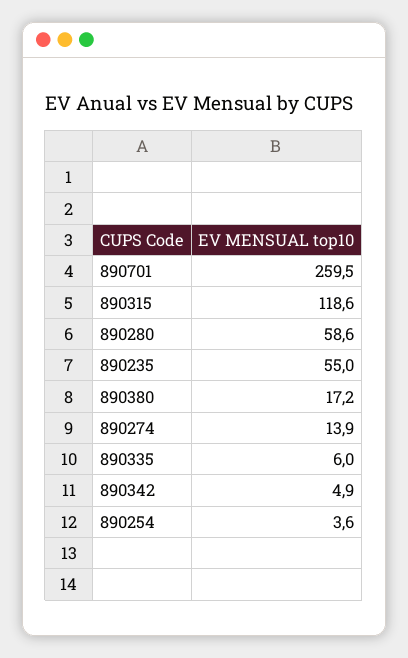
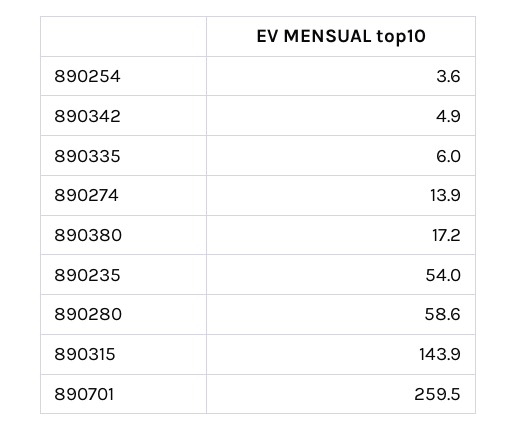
  {
    "890701": 259.5,
-   "890315": 118.6,
+   "890315": 143.9,
    "890280": 58.6,
-   "890235": 55,
+   "890235": 54,
    "890380": 17.2,
    "890274": 13.9,
    "890335": 6,
    "890342": 4.9,
    "890254": 3.6
  }

